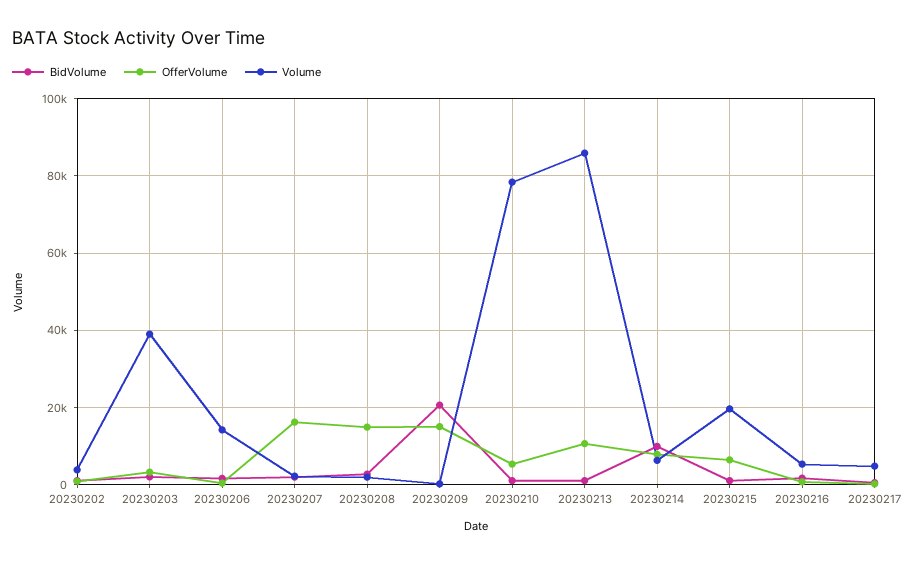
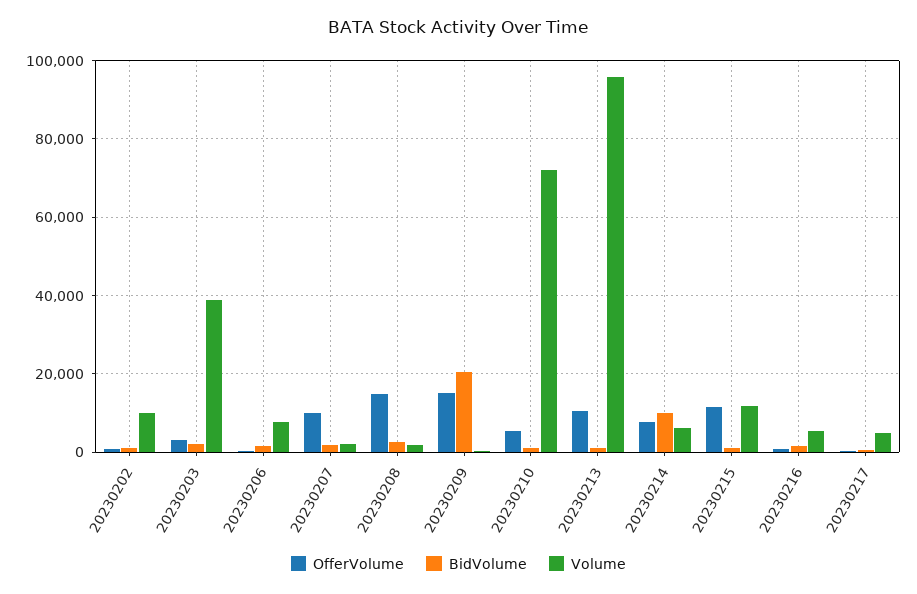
  {
    "BidVolume": {
      "20230202": 2000,
      "20230203": 2000,
      "20230206": 2000,
      "20230207": 2000,
      "20230208": 2000,
      "20230209": 20000,
      "20230210": 2000,
      "20230213": 2000,
      "20230214": 10000,
      "20230215": 2000,
      "20230216": 2000,
      "20230217": 0
    },
    "OfferVolume": {
      "20230202": 0,
      "20230203": 4000,
      "20230206": 0,
-     "20230207": 16000,
+     "20230207": 10000,
      "20230208": 14000,
      "20230209": 16000,
      "20230210": 6000,
      "20230213": 10000,
      "20230214": 8000,
-     "20230215": 6000,
+     "20230215": 12000,
      "20230216": 0,
      "20230217": 0
    },
    "Volume": {
-     "20230202": 4000,
+     "20230202": 10000,
      "20230203": 40000,
-     "20230206": 14000,
+     "20230206": 8000,
      "20230207": 2000,
      "20230208": 2000,
      "20230209": 0,
-     "20230210": 78000,
+     "20230210": 72000,
-     "20230213": 86000,
+     "20230213": 96000,
      "20230214": 6000,
-     "20230215": 20000,
+     "20230215": 12000,
      "20230216": 6000,
      "20230217": 4000
    }
  }

